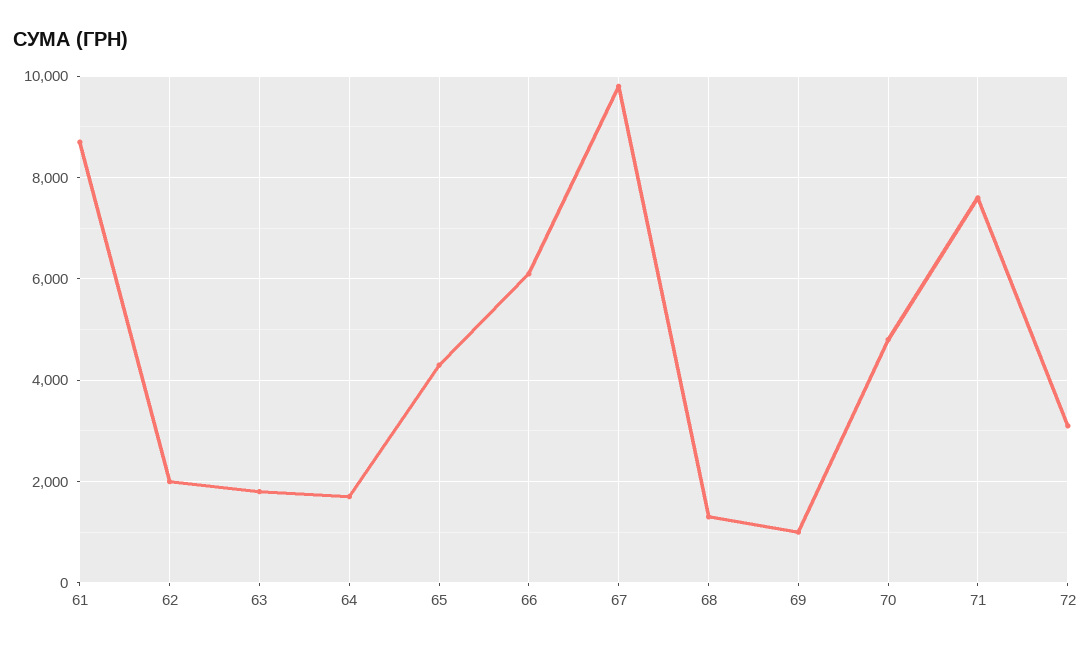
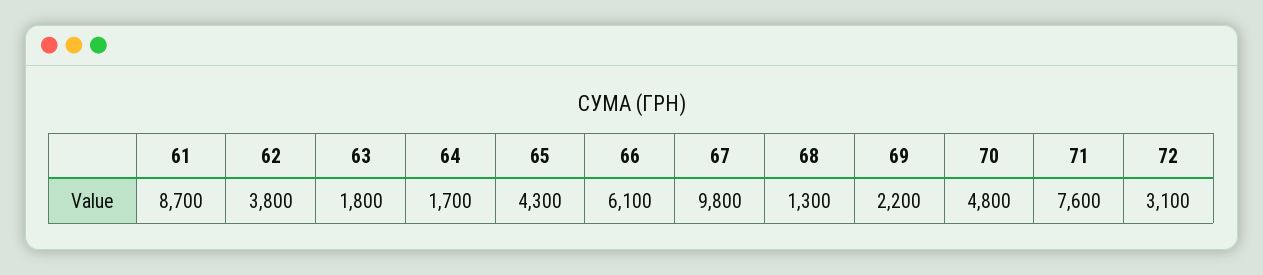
  {
    "61": 8700,
-   "62": 2000,
+   "62": 3800,
    "63": 1800,
    "64": 1700,
    "65": 4300,
    "66": 6100,
    "67": 9800,
    "68": 1300,
-   "69": 1000,
+   "69": 2200,
    "70": 4800,
    "71": 7600,
    "72": 3100
  }

